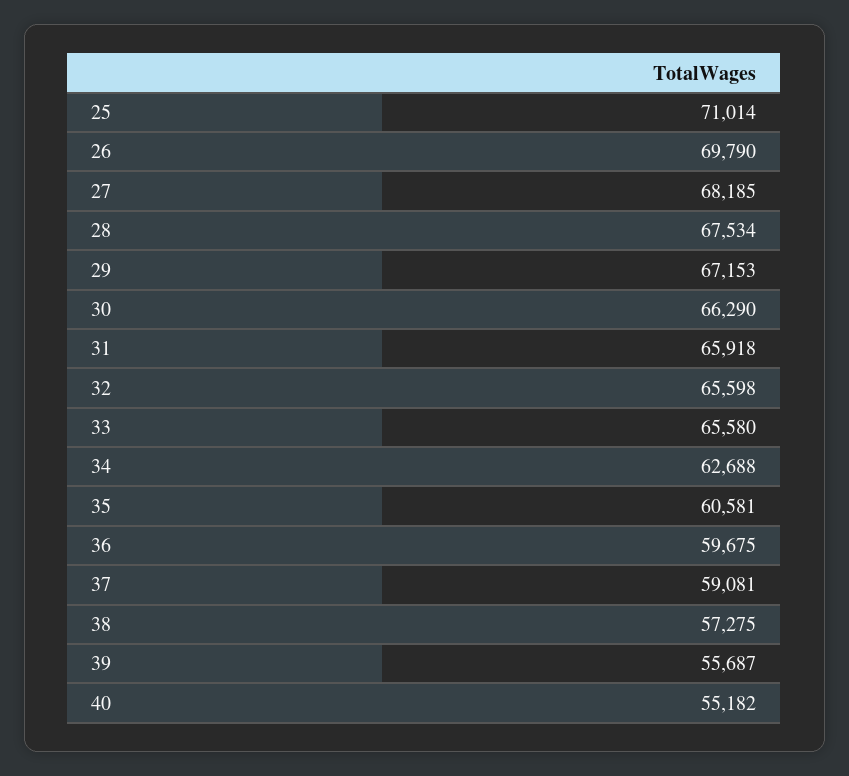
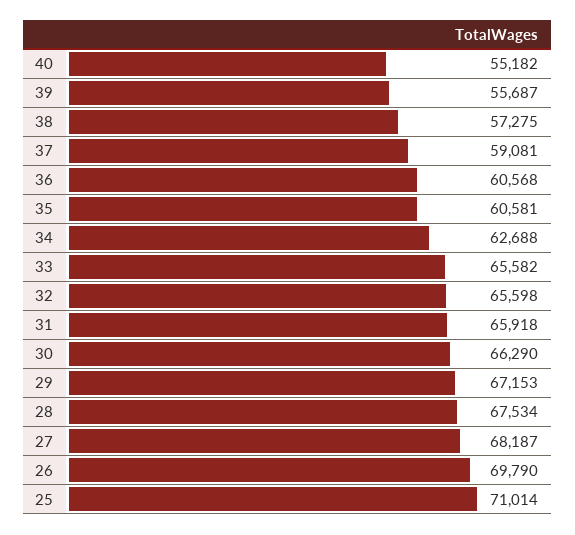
  {
    "25": 71014,
    "26": 69790,
-   "27": 68185,
+   "27": 68187,
    "28": 67534,
    "29": 67153,
    "30": 66290,
    "31": 65918,
    "32": 65598,
-   "33": 65580,
+   "33": 65582,
    "34": 62688,
    "35": 60581,
-   "36": 59675,
+   "36": 60568,
    "37": 59081,
    "38": 57275,
    "39": 55687,
    "40": 55182
  }

